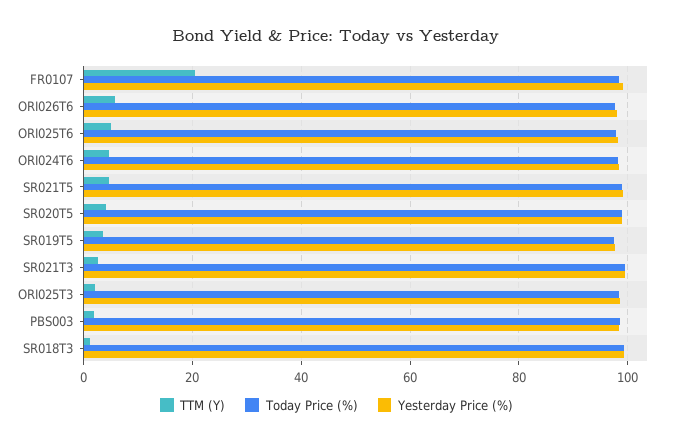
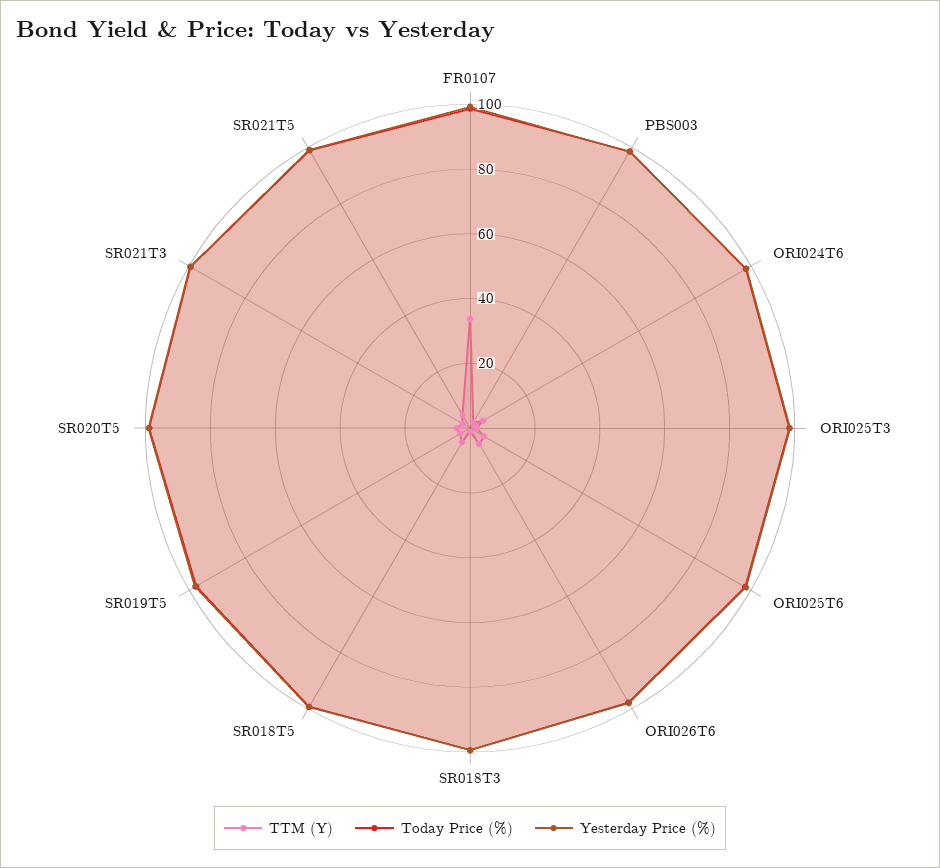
  {
    "TTM (Y)": {
-     "FR0107": 20,
+     "FR0107": 35,
      "ORI026T6": 6,
      "ORI025T6": 6,
      "ORI024T6": 4,
      "SR021T5": 4,
      "SR020T5": 4,
      "SR019T5": 4,
      "SR021T3": 2,
      "ORI025T3": 2,
      "PBS003": 2,
-     "SR018T3": 2
+     "SR018T3": 2,
+     "SR018T5": 5
    },
    "Today Price (%)": {
      "FR0107": 98,
      "ORI026T6": 98,
      "ORI025T6": 98,
      "ORI024T6": 98,
      "SR021T5": 98,
      "SR020T5": 98,
      "SR019T5": 98,
      "SR021T3": 100,
      "ORI025T3": 98,
      "PBS003": 98,
-     "SR018T3": 100
+     "SR018T3": 100,
+     "SR018T5": 100
    },
    "Yesterday Price (%)": {
      "FR0107": 100,
      "ORI026T6": 98,
      "ORI025T6": 98,
      "ORI024T6": 98,
      "SR021T5": 100,
      "SR020T5": 98,
      "SR019T5": 98,
      "SR021T3": 100,
      "ORI025T3": 98,
      "PBS003": 98,
-     "SR018T3": 100
+     "SR018T3": 100,
+     "SR018T5": 100
    }
  }

